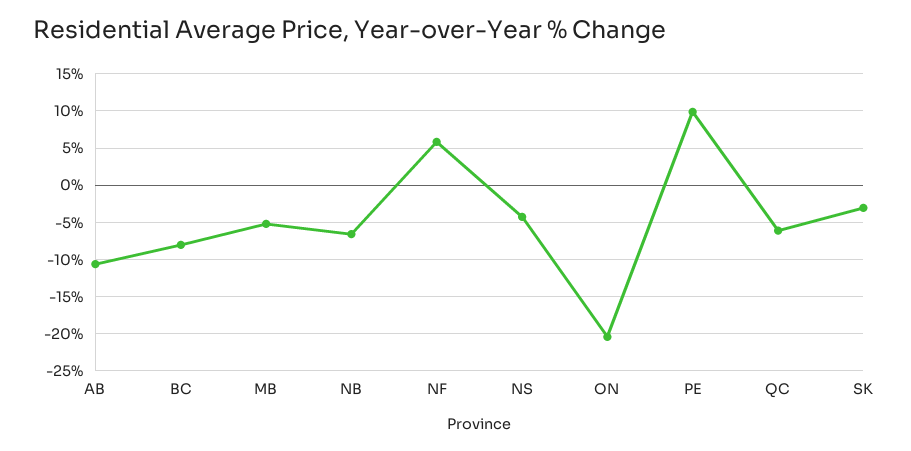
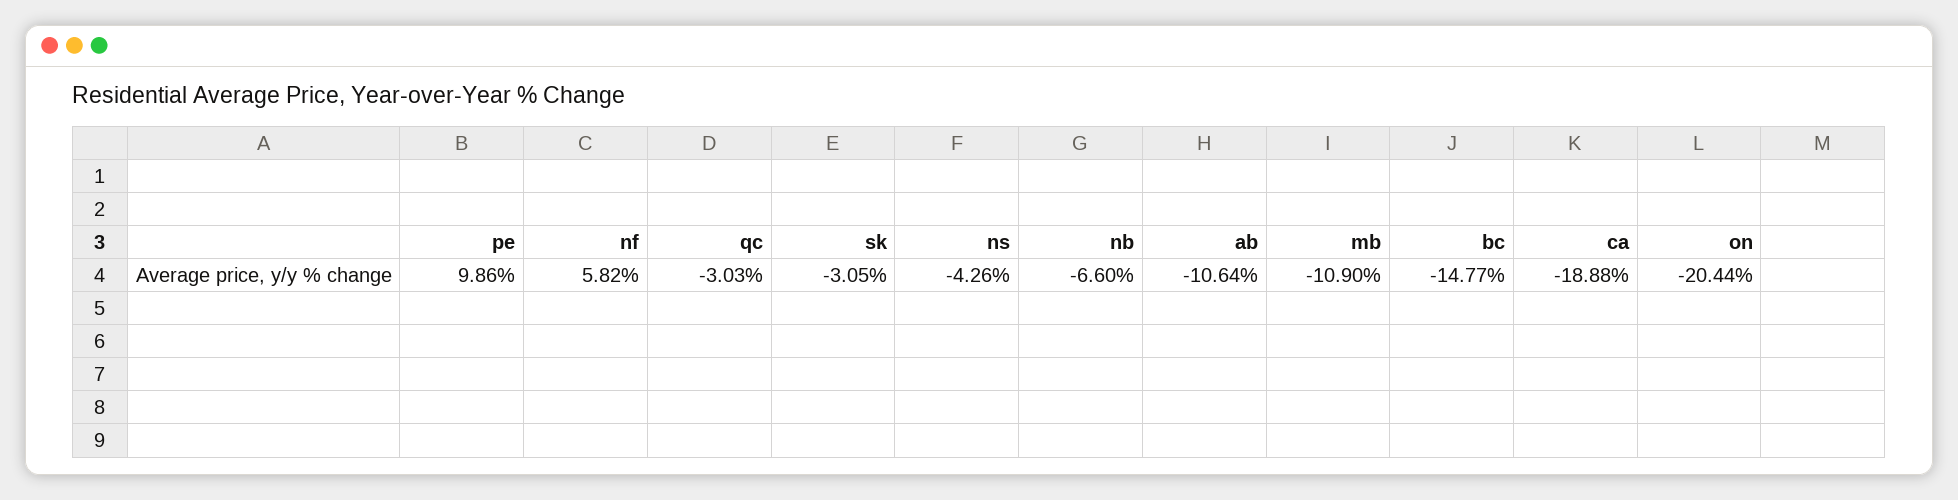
  {
    "AB": -10.64,
-   "BC": -8,
+   "BC": -14.77,
-   "MB": -5,
+   "MB": -10.9,
    "NB": -6.6,
    "NF": 5.82,
    "NS": -4.26,
    "ON": -20.44,
    "PE": 9.86,
-   "QC": -6,
+   "QC": -3.03,
-   "SK": -3.05
+   "SK": -3.05,
+   "ca": -18.88
  }

